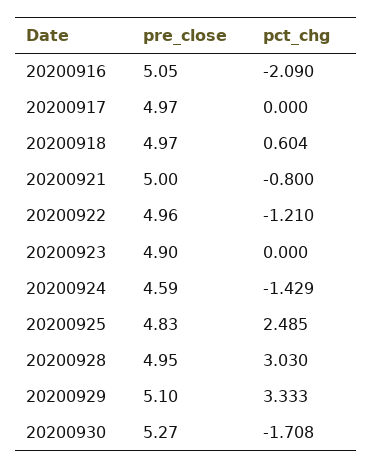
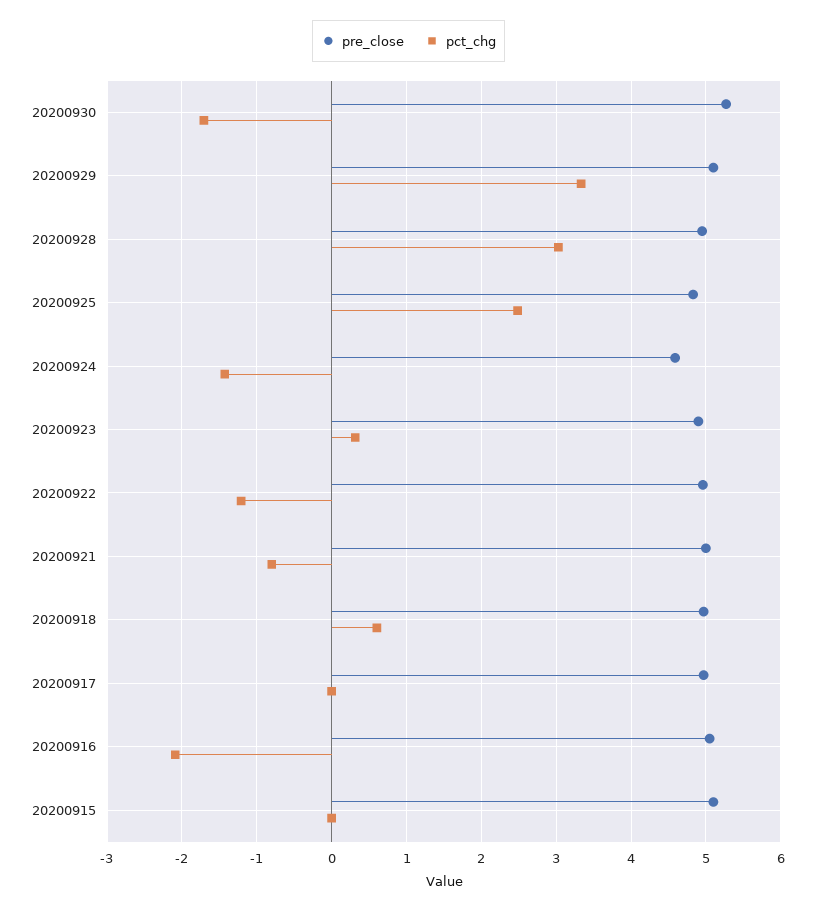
  {
    "pre_close": {
      "20200916": 5.05,
      "20200917": 4.97,
      "20200918": 4.97,
      "20200921": 5,
      "20200922": 4.96,
      "20200923": 4.9,
      "20200924": 4.59,
      "20200925": 4.83,
      "20200928": 4.95,
      "20200929": 5.1,
-     "20200930": 5.27
+     "20200930": 5.27,
+     "20200915": 5.1
    },
    "pct_chg": {
      "20200916": -2.09,
      "20200917": 0,
      "20200918": 0.604,
      "20200921": -0.8,
      "20200922": -1.21,
-     "20200923": 0,
+     "20200923": 0.3,
      "20200924": -1.429,
      "20200925": 2.485,
      "20200928": 3.03,
      "20200929": 3.333,
-     "20200930": -1.708
+     "20200930": -1.708,
+     "20200915": 0
    }
  }

